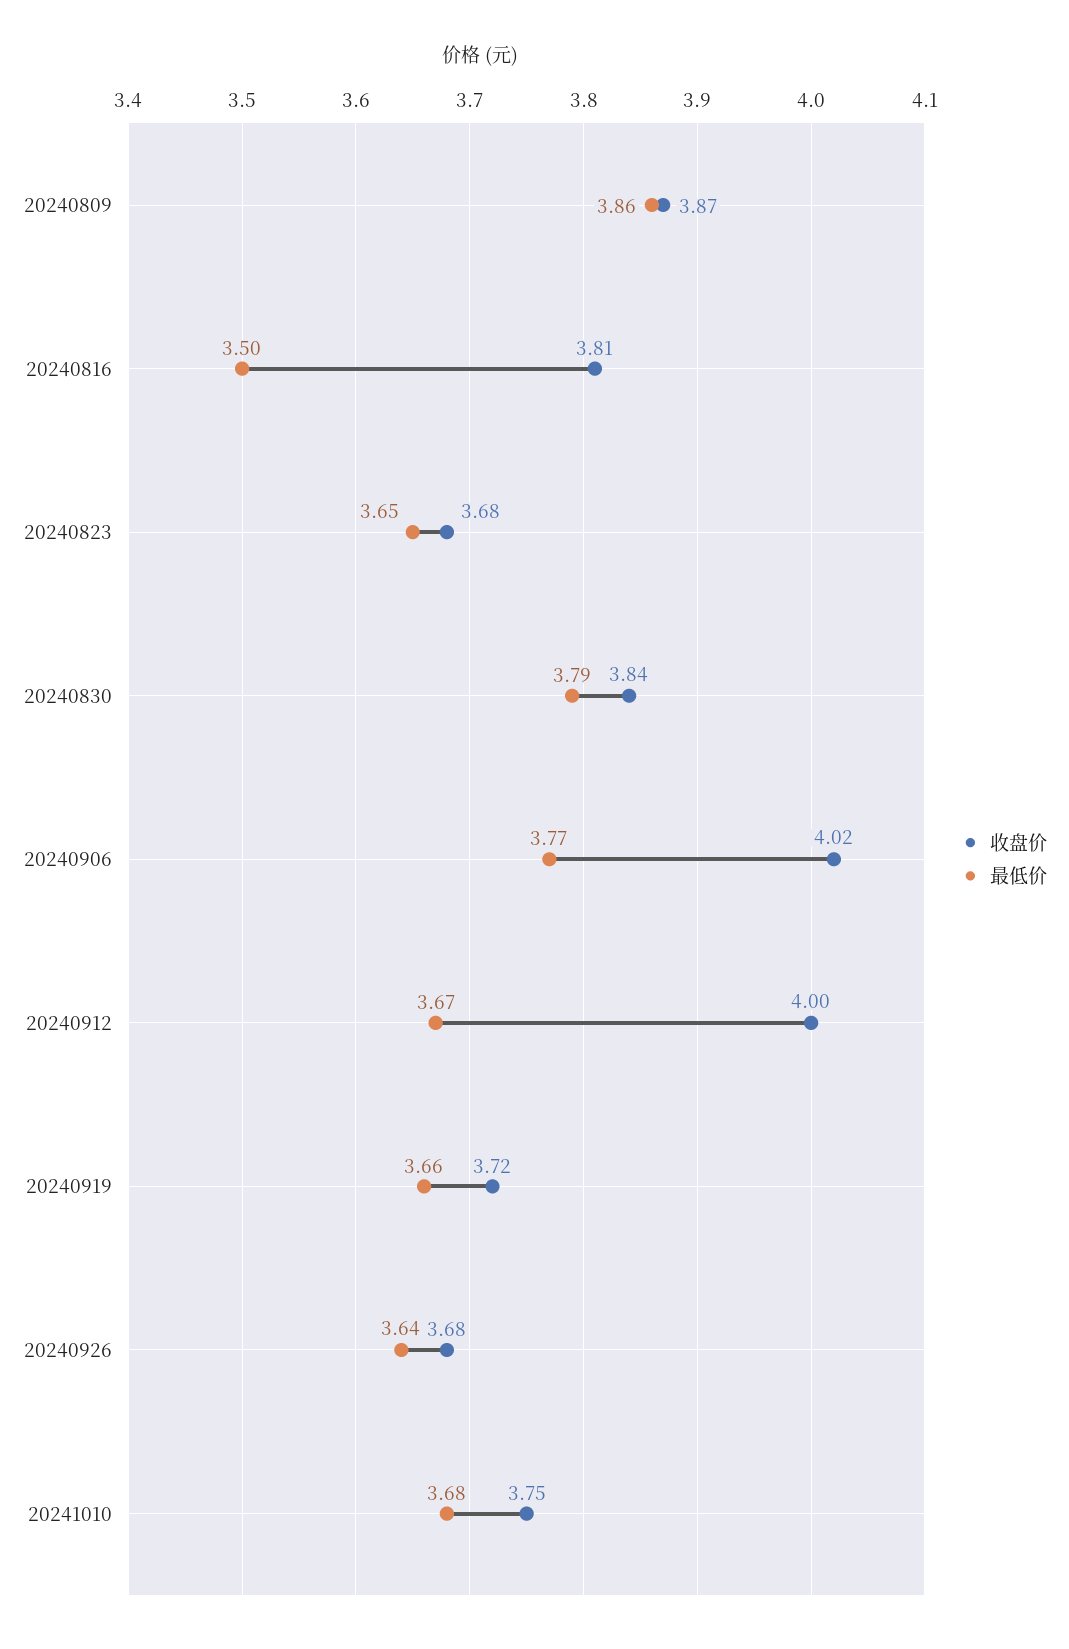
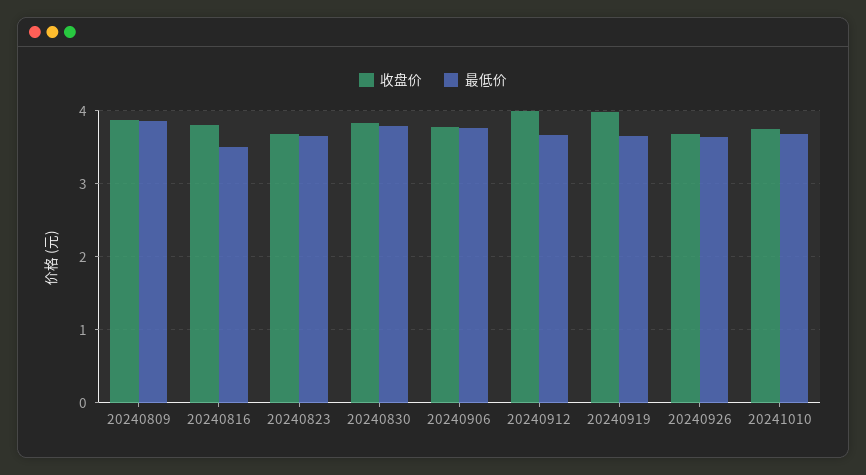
  {
    "收盘价": {
      "20240809": 3.87,
      "20240816": 3.81,
      "20240823": 3.68,
      "20240830": 3.84,
-     "20240906": 4.02,
+     "20240906": 3.8,
      "20240912": 4,
-     "20240919": 3.72,
+     "20240919": 4,
      "20240926": 3.68,
      "20241010": 3.75
    },
    "最低价": {
      "20240809": 3.86,
      "20240816": 3.5,
      "20240823": 3.65,
      "20240830": 3.79,
      "20240906": 3.77,
      "20240912": 3.67,
      "20240919": 3.66,
      "20240926": 3.64,
      "20241010": 3.68
    }
  }

